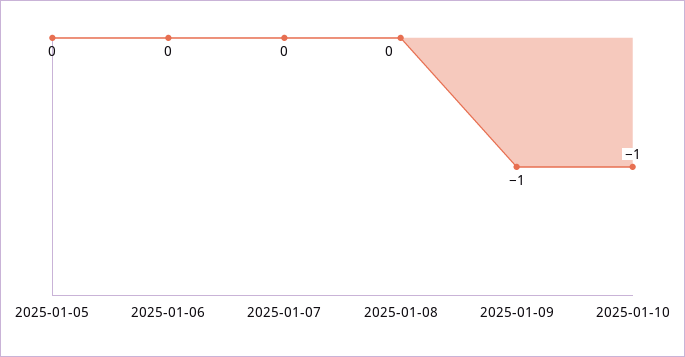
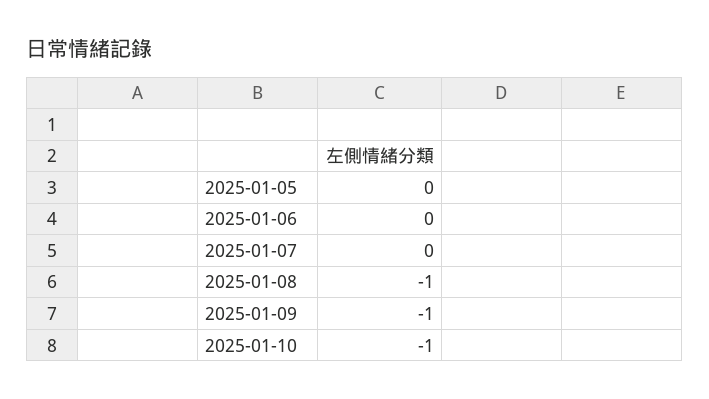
  {
    "2025-01-05": 0,
    "2025-01-06": 0,
    "2025-01-07": 0,
-   "2025-01-08": 0,
+   "2025-01-08": -1,
    "2025-01-09": -1,
    "2025-01-10": -1
  }

